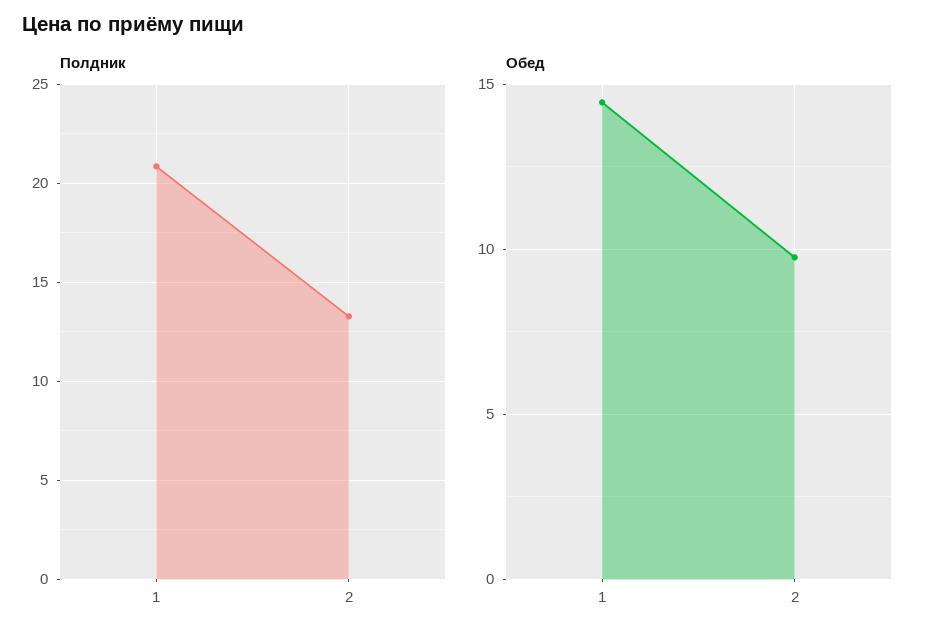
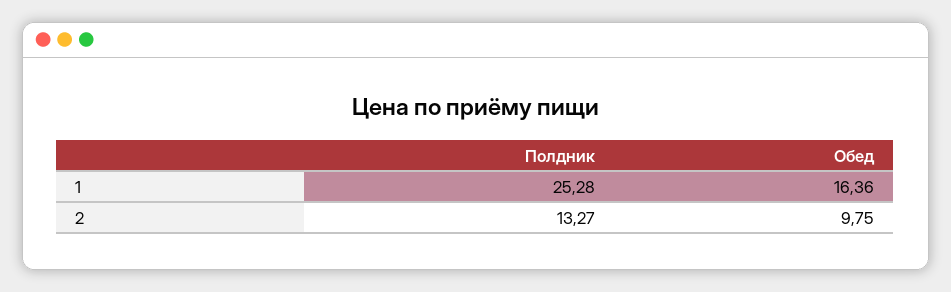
  {
    "Полдник": {
-     "1": 21,
+     "1": 25.28,
      "2": 13.27
    },
    "Обед": {
-     "1": 14.5,
+     "1": 16.36,
      "2": 9.75
    }
  }

